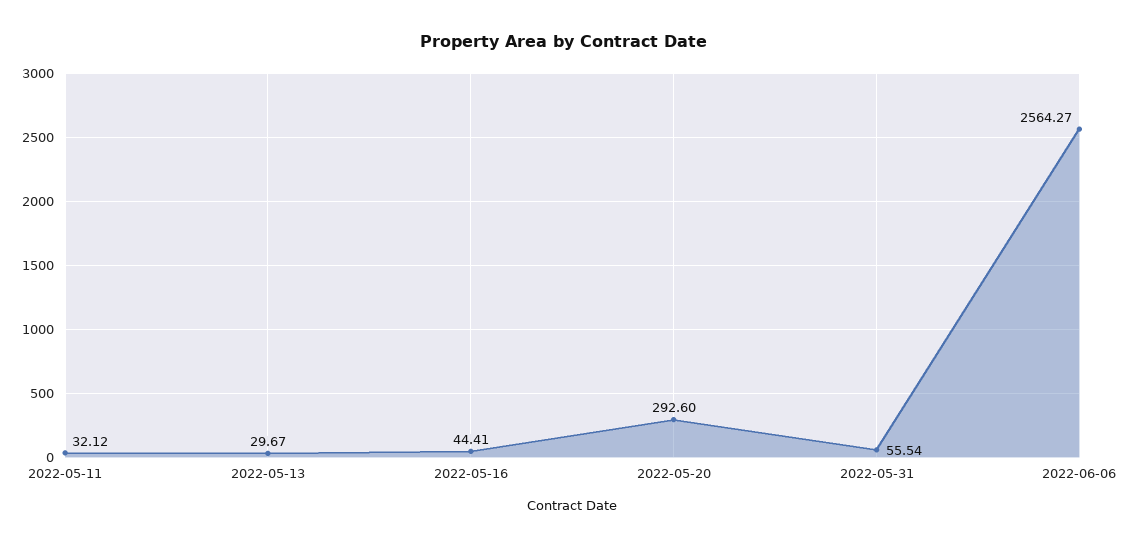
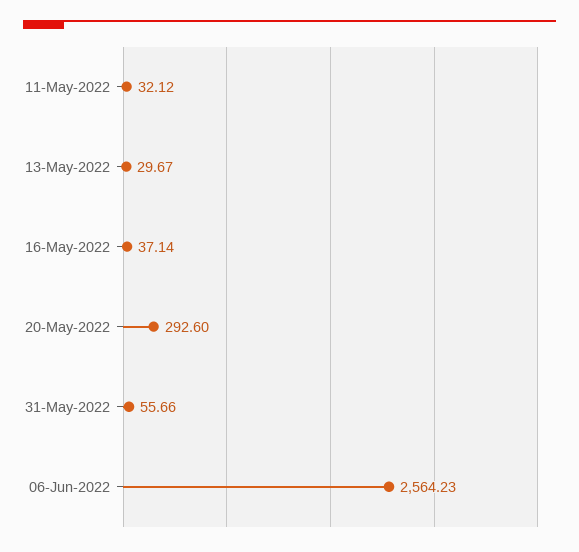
  {
    "2022-05-11": 32.12,
    "2022-05-13": 29.67,
-   "2022-05-16": 44.41,
+   "2022-05-16": 37.14,
    "2022-05-20": 292.6,
-   "2022-05-31": 55.54,
+   "2022-05-31": 55.66,
-   "2022-06-06": 2564.27
+   "2022-06-06": 2564.23
  }

